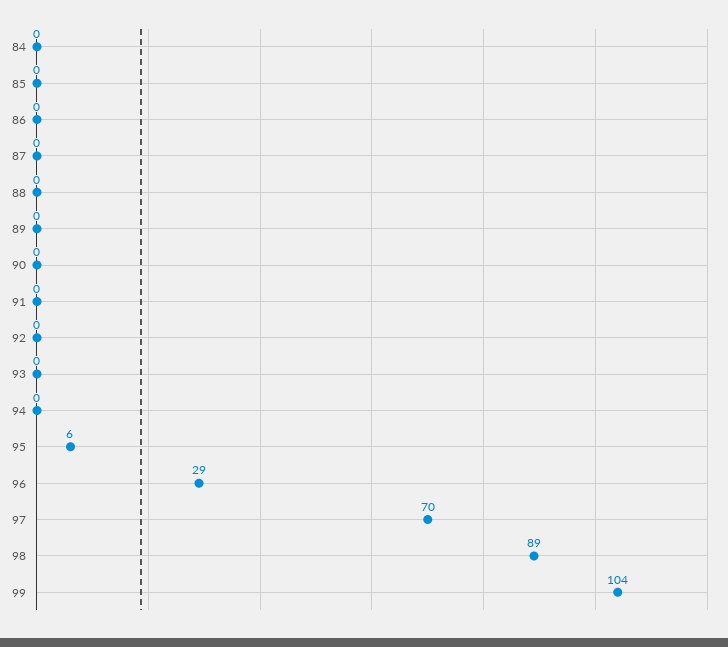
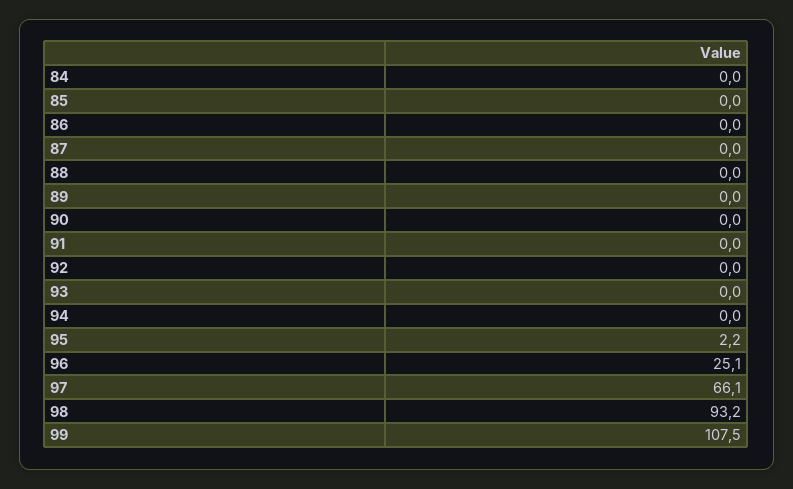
  {
    "84": 0,
    "85": 0,
    "86": 0,
    "87": 0,
    "88": 0,
    "89": 0,
    "90": 0,
    "91": 0,
    "92": 0,
    "93": 0,
    "94": 0,
-   "95": 6,
+   "95": 2.2,
-   "96": 29,
+   "96": 25.1,
-   "97": 70,
+   "97": 66.1,
-   "98": 89,
+   "98": 93.2,
-   "99": 104
+   "99": 107.5
  }

